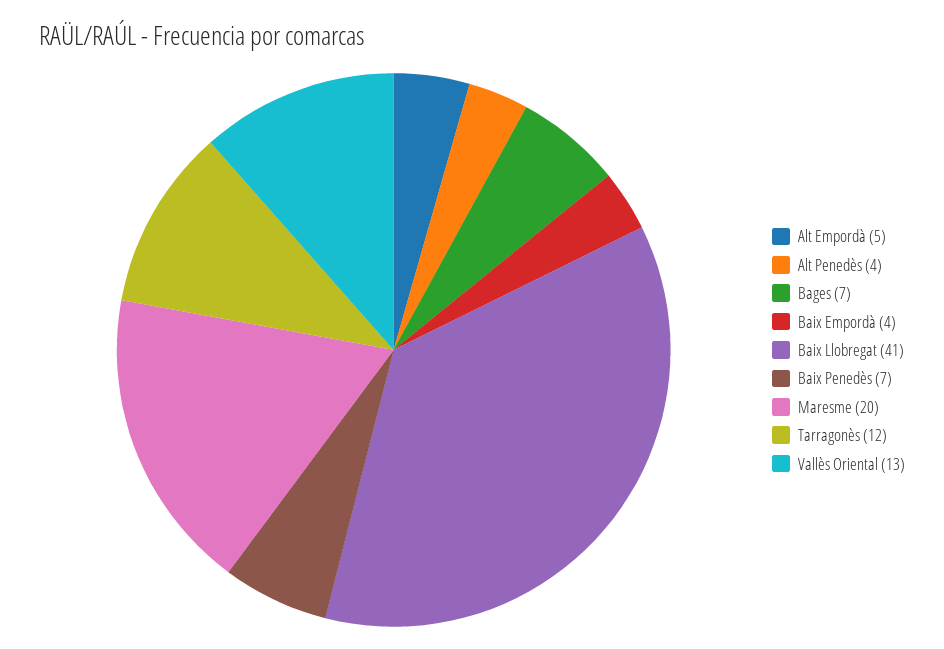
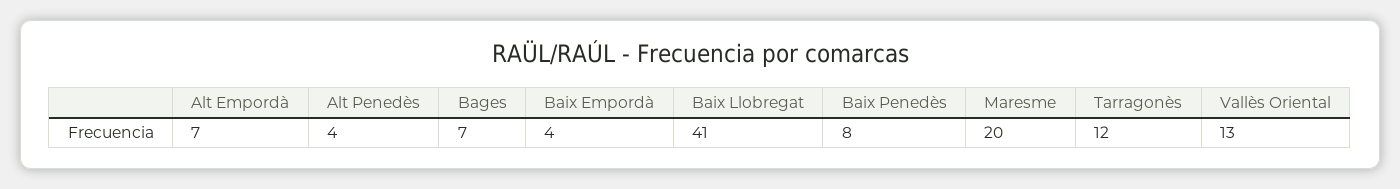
  {
-   "Alt Empordà": 5,
+   "Alt Empordà": 7,
    "Alt Penedès": 4,
    "Bages": 7,
    "Baix Empordà": 4,
    "Baix Llobregat": 41,
-   "Baix Penedès": 7,
+   "Baix Penedès": 8,
    "Maresme": 20,
    "Tarragonès": 12,
    "Vallès Oriental": 13
  }

